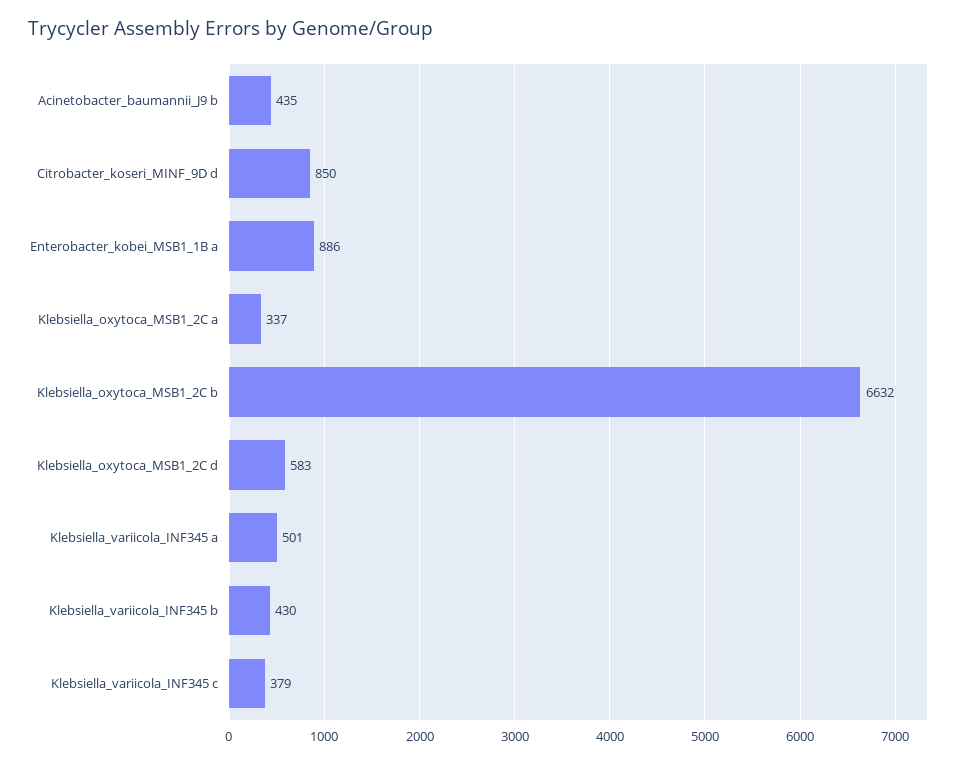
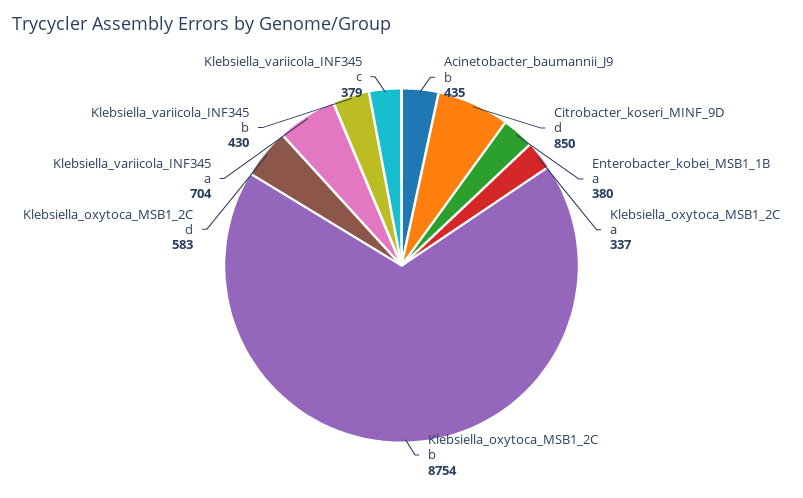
  {
    "Acinetobacter_baumannii_J9 b": 435,
    "Citrobacter_koseri_MINF_9D d": 850,
-   "Enterobacter_kobei_MSB1_1B a": 886,
+   "Enterobacter_kobei_MSB1_1B a": 380,
    "Klebsiella_oxytoca_MSB1_2C a": 337,
-   "Klebsiella_oxytoca_MSB1_2C b": 6632,
+   "Klebsiella_oxytoca_MSB1_2C b": 8754,
    "Klebsiella_oxytoca_MSB1_2C d": 583,
-   "Klebsiella_variicola_INF345 a": 501,
+   "Klebsiella_variicola_INF345 a": 704,
    "Klebsiella_variicola_INF345 b": 430,
    "Klebsiella_variicola_INF345 c": 379
  }

